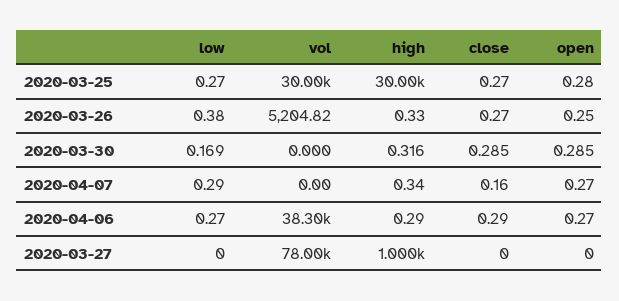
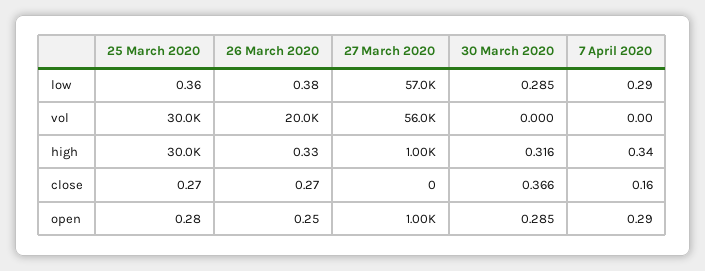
  {
    "low": {
-     "2020-03-25": 0.27,
+     "2020-03-25": 0.36,
      "2020-03-26": 0.38,
-     "2020-03-30": 0.169,
+     "2020-03-30": 0.285,
      "2020-04-07": 0.29,
-     "2020-04-06": 0.27,
-     "2020-03-27": 0
+     "2020-03-27": 57000
    },
    "vol": {
      "2020-03-25": 30000,
-     "2020-03-26": 5204.82,
+     "2020-03-26": 20000,
      "2020-03-30": 0,
      "2020-04-07": 0,
-     "2020-04-06": 38300,
-     "2020-03-27": 78000
+     "2020-03-27": 56000
    },
    "high": {
      "2020-03-25": 30000,
      "2020-03-26": 0.33,
      "2020-03-30": 0.316,
      "2020-04-07": 0.34,
-     "2020-04-06": 0.29,
      "2020-03-27": 1000
    },
    "close": {
      "2020-03-25": 0.27,
      "2020-03-26": 0.27,
-     "2020-03-30": 0.285,
+     "2020-03-30": 0.366,
      "2020-04-07": 0.16,
-     "2020-04-06": 0.29,
      "2020-03-27": 0
    },
    "open": {
      "2020-03-25": 0.28,
      "2020-03-26": 0.25,
      "2020-03-30": 0.285,
-     "2020-04-07": 0.27,
+     "2020-04-07": 0.29,
-     "2020-04-06": 0.27,
-     "2020-03-27": 0
+     "2020-03-27": 1000
    }
  }

